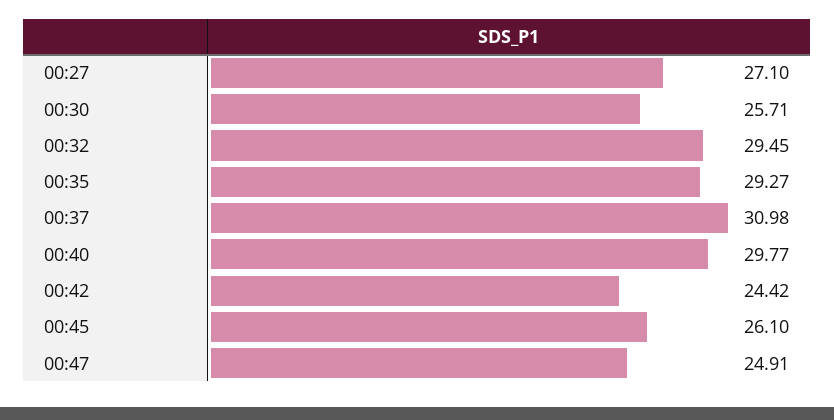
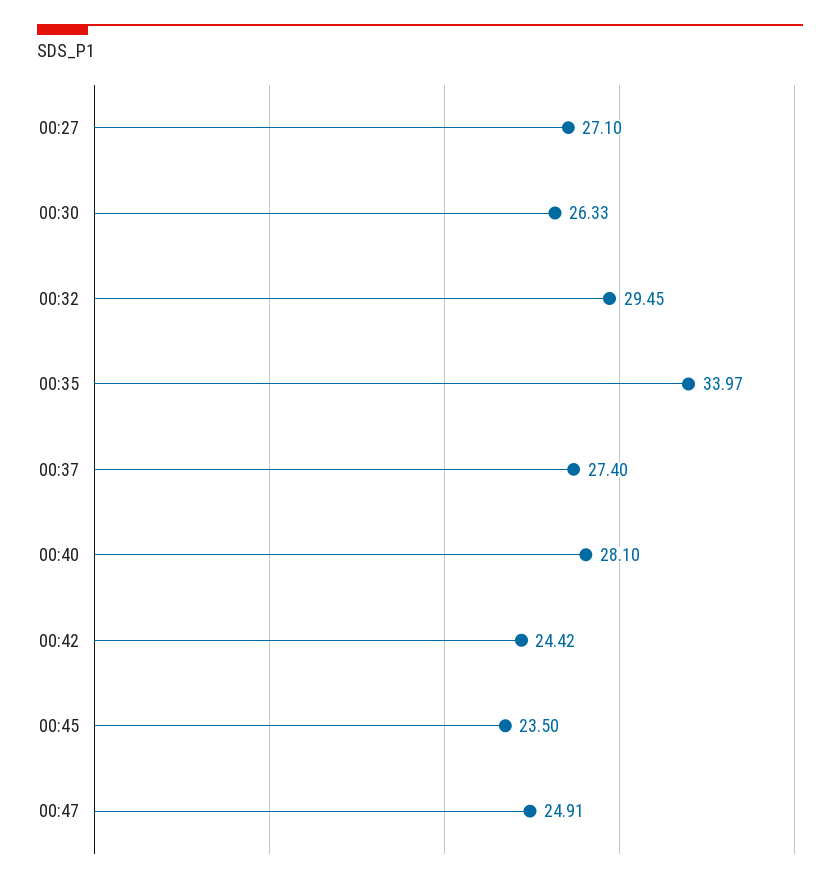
  {
    "00:27": 27.1,
-   "00:30": 25.71,
+   "00:30": 26.33,
    "00:32": 29.45,
-   "00:35": 29.27,
+   "00:35": 33.97,
-   "00:37": 30.98,
+   "00:37": 27.4,
-   "00:40": 29.77,
+   "00:40": 28.1,
    "00:42": 24.42,
-   "00:45": 26.1,
+   "00:45": 23.5,
    "00:47": 24.91
  }

